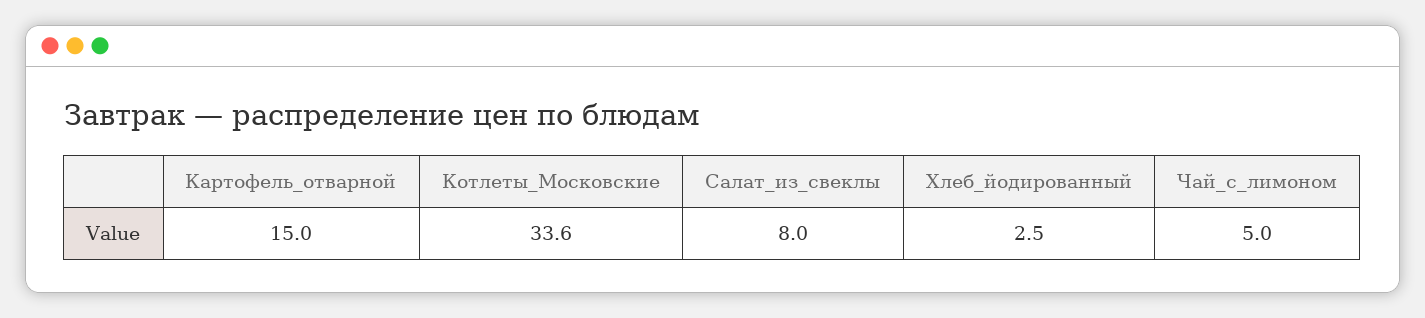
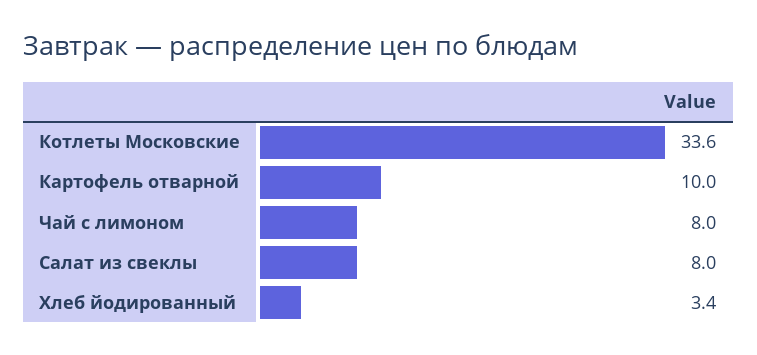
  {
-   "Картофель_отварной": 15,
+   "Картофель_отварной": 10,
    "Котлеты_Московские": 33.6,
    "Салат_из_свеклы": 8,
-   "Хлеб_йодированный": 2.5,
+   "Хлеб_йодированный": 3.4,
-   "Чай_с_лимоном": 5
+   "Чай_с_лимоном": 8
  }

